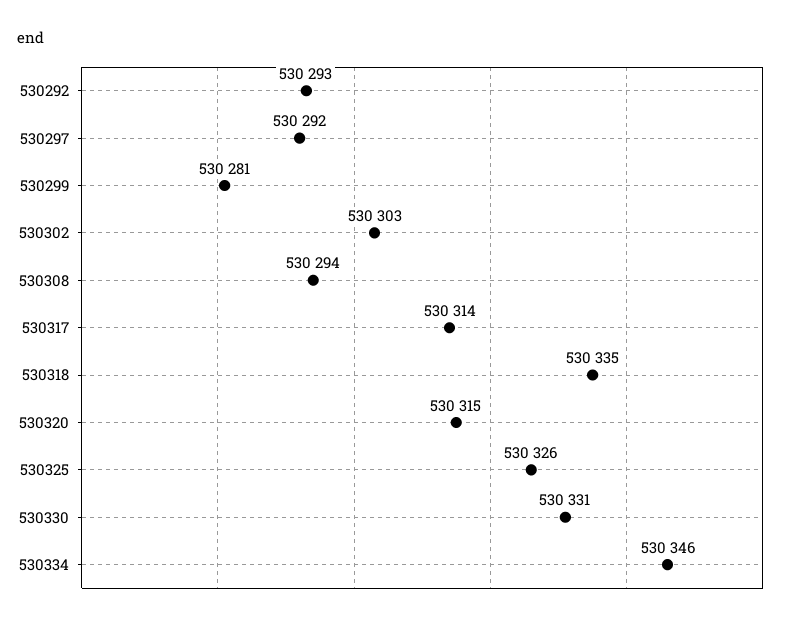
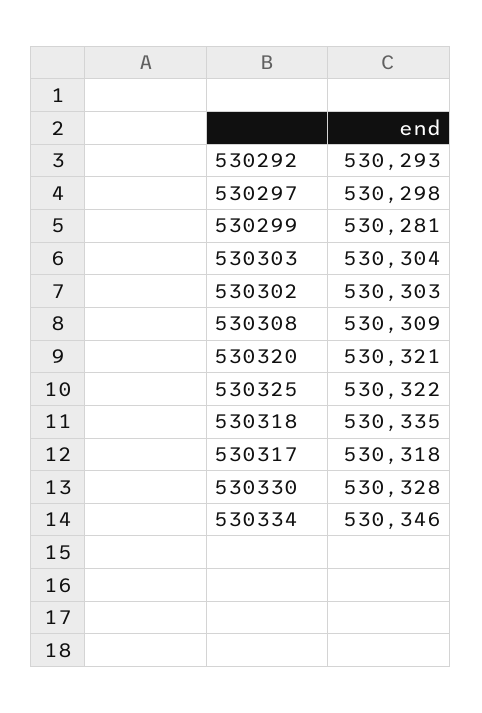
  {
    "530292": 530293,
-   "530297": 530292,
+   "530297": 530298,
    "530299": 530281,
    "530302": 530303,
-   "530308": 530294,
+   "530308": 530309,
-   "530317": 530314,
+   "530317": 530318,
    "530318": 530335,
-   "530320": 530315,
+   "530320": 530321,
-   "530325": 530326,
+   "530325": 530322,
-   "530330": 530331,
+   "530330": 530328,
-   "530334": 530346
+   "530334": 530346,
+   "530303": 530304
  }

